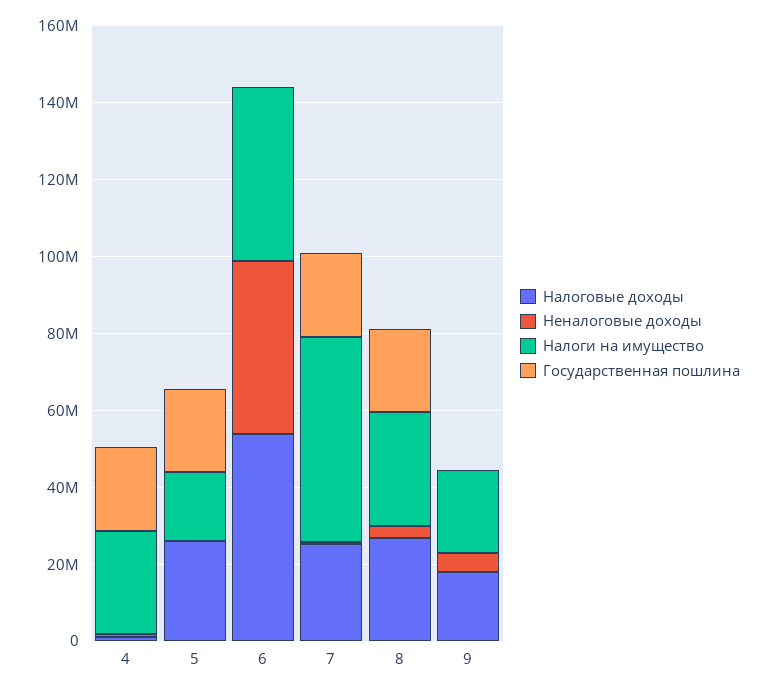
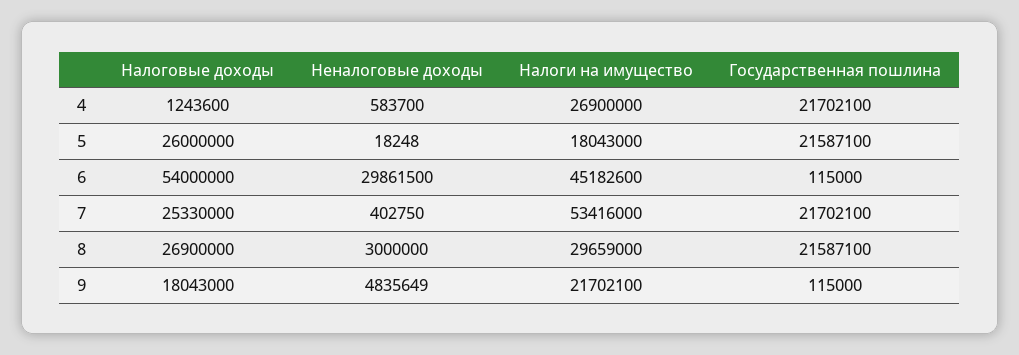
  {
    "Налоговые доходы": {
      "4": 1243600,
      "5": 26000000,
      "6": 54000000,
      "7": 25330000,
      "8": 26900000,
      "9": 18043000
    },
    "Неналоговые доходы": {
      "4": 583700,
      "5": 18248,
-     "6": 45000000,
+     "6": 29861500,
      "7": 402750,
      "8": 3000000,
      "9": 4835649
    },
    "Налоги на имущество": {
      "4": 26900000,
      "5": 18043000,
      "6": 45182600,
      "7": 53416000,
      "8": 29659000,
      "9": 21702100
    },
    "Государственная пошлина": {
      "4": 21702100,
      "5": 21587100,
      "6": 115000,
      "7": 21702100,
      "8": 21587100,
      "9": 115000
    }
  }

